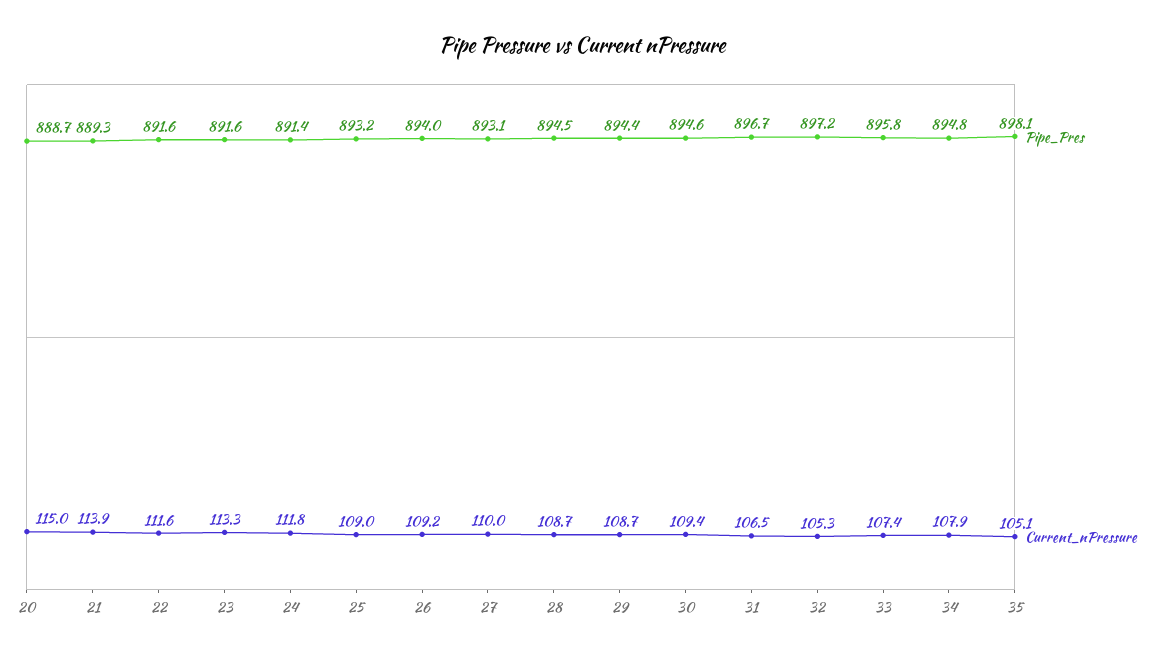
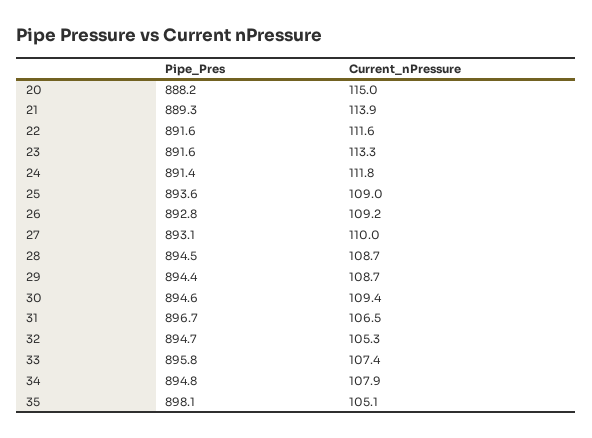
  {
    "Pipe_Pres": {
-     "20": 888.7,
+     "20": 888.2,
      "21": 889.3,
      "22": 891.6,
      "23": 891.6,
      "24": 891.4,
-     "25": 893.2,
+     "25": 893.6,
-     "26": 894,
+     "26": 892.8,
      "27": 893.1,
      "28": 894.5,
      "29": 894.4,
      "30": 894.6,
      "31": 896.7,
-     "32": 897.2,
+     "32": 894.7,
      "33": 895.8,
      "34": 894.8,
      "35": 898.1
    },
    "Current_nPressure": {
      "20": 115,
      "21": 113.9,
      "22": 111.6,
      "23": 113.3,
      "24": 111.8,
      "25": 109,
      "26": 109.2,
      "27": 110,
      "28": 108.7,
      "29": 108.7,
      "30": 109.4,
      "31": 106.5,
      "32": 105.3,
      "33": 107.4,
      "34": 107.9,
      "35": 105.1
    }
  }

